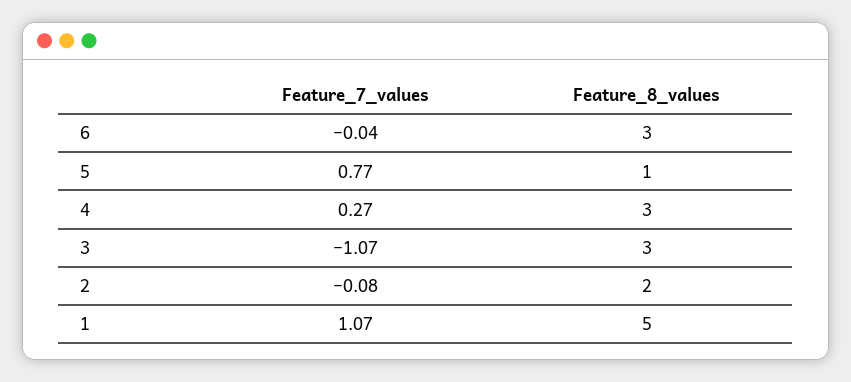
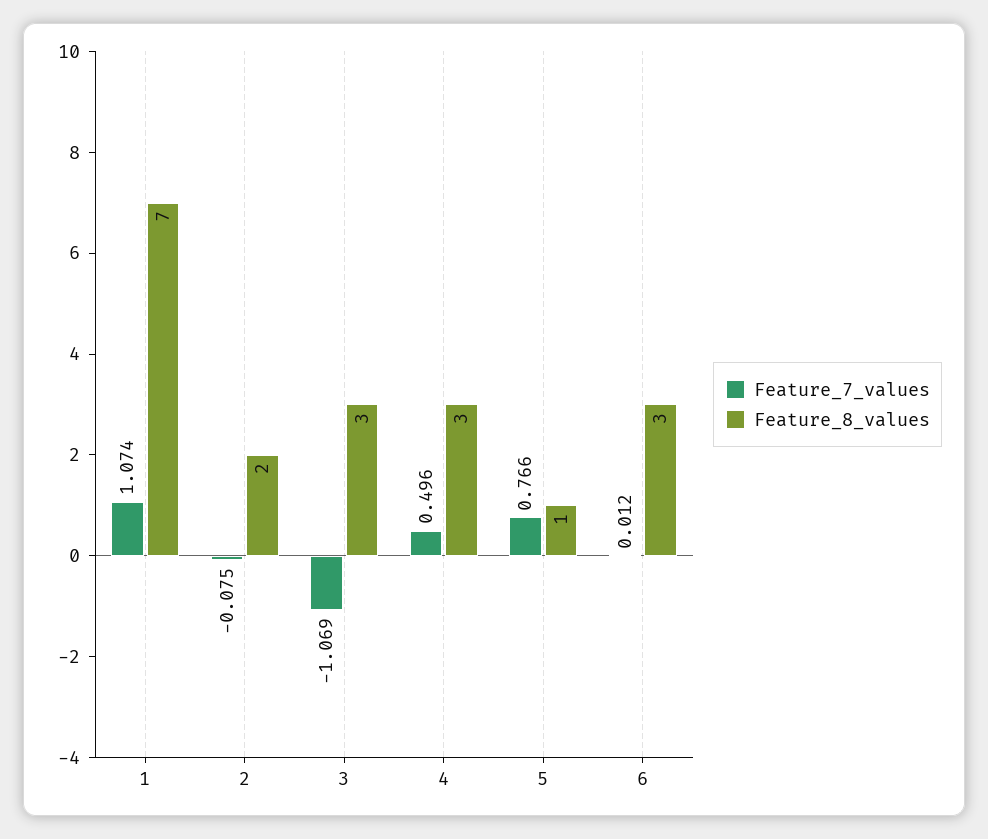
  {
    "Feature_7_values": {
-     "6": -0.04,
+     "6": 0.012,
      "5": 0.766,
-     "4": 0.27,
+     "4": 0.496,
      "3": -1.069,
      "2": -0.075,
      "1": 1.074
    },
    "Feature_8_values": {
      "6": 3,
      "5": 1,
      "4": 3,
      "3": 3,
      "2": 2,
-     "1": 5
+     "1": 7
    }
  }

